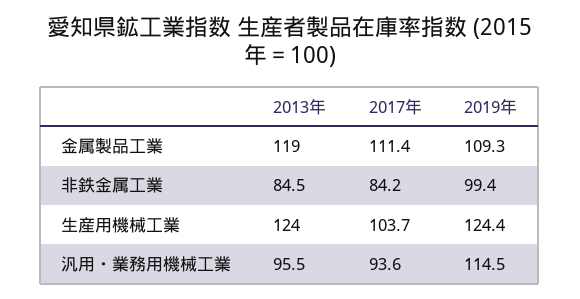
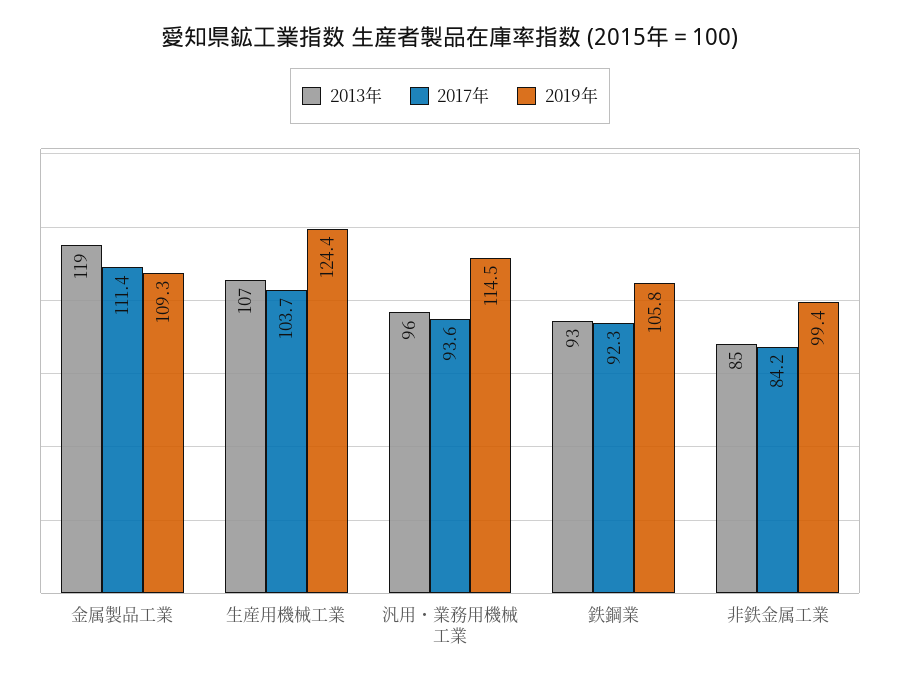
  {
    "2013年": {
      "金属製品工業": 119,
      "非鉄金属工業": 84.5,
-     "生産用機械工業": 124,
+     "生産用機械工業": 107,
-     "汎用・業務用機械工業": 95.5
+     "汎用・業務用機械工業": 95.5,
+     "鉄鋼業": 93
    },
    "2017年": {
      "金属製品工業": 111.4,
      "非鉄金属工業": 84.2,
      "生産用機械工業": 103.7,
-     "汎用・業務用機械工業": 93.6
+     "汎用・業務用機械工業": 93.6,
+     "鉄鋼業": 92.3
    },
    "2019年": {
      "金属製品工業": 109.3,
      "非鉄金属工業": 99.4,
      "生産用機械工業": 124.4,
-     "汎用・業務用機械工業": 114.5
+     "汎用・業務用機械工業": 114.5,
+     "鉄鋼業": 105.8
    }
  }

